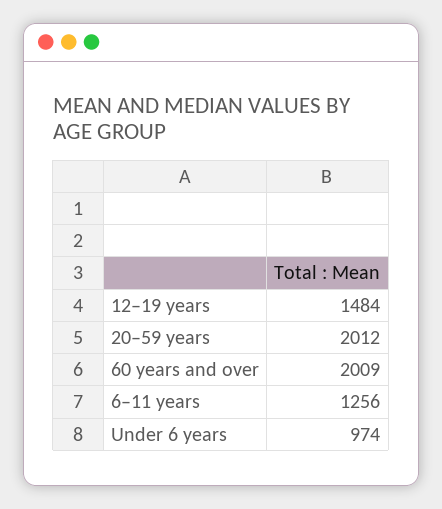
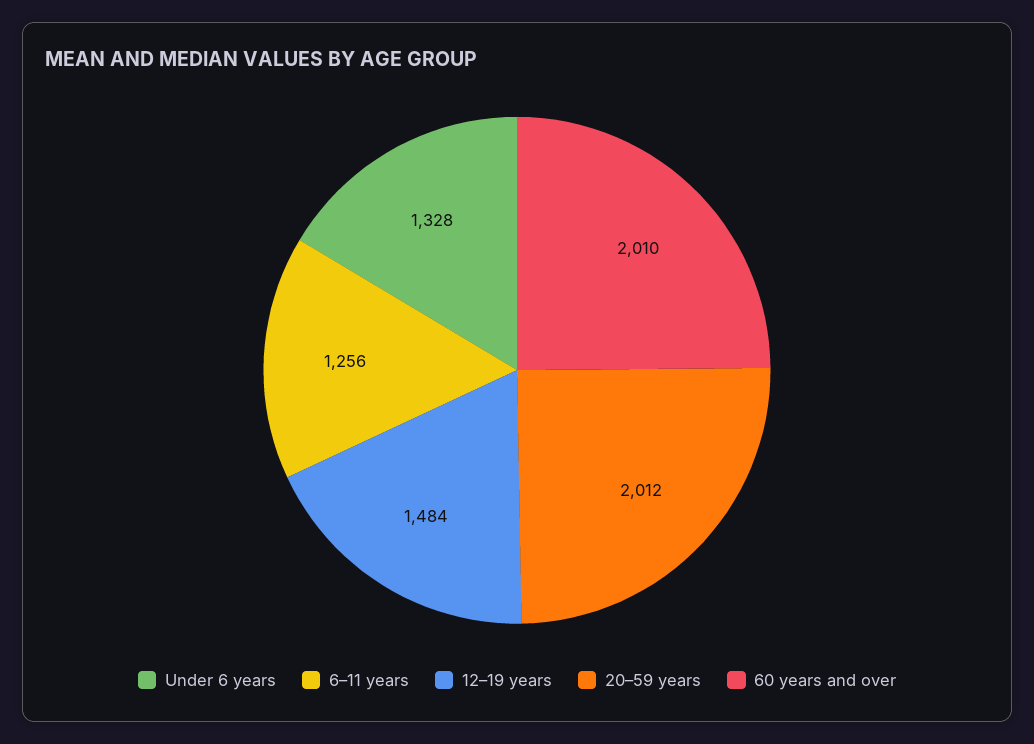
  {
    "12–19 years": 1484,
    "20–59 years": 2012,
-   "60 years and over": 2009,
+   "60 years and over": 2010,
    "6–11 years": 1256,
-   "Under 6 years": 974
+   "Under 6 years": 1328
  }

